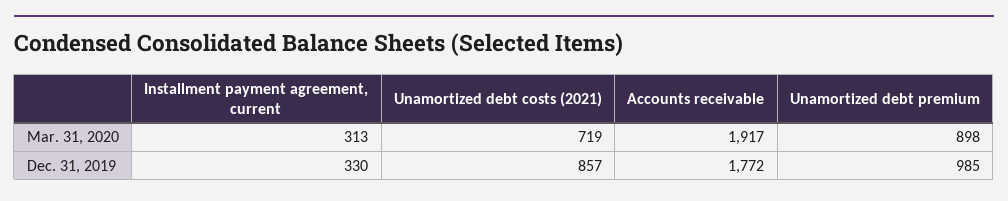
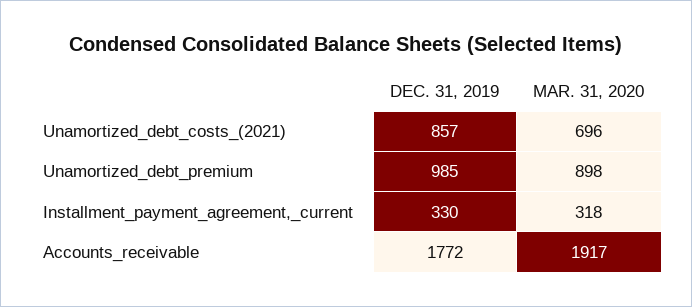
  {
    "Installment payment agreement, current": {
-     "Mar. 31, 2020": 313,
+     "Mar. 31, 2020": 318,
      "Dec. 31, 2019": 330
    },
    "Unamortized debt costs (2021)": {
-     "Mar. 31, 2020": 719,
+     "Mar. 31, 2020": 696,
      "Dec. 31, 2019": 857
    },
    "Accounts receivable": {
      "Mar. 31, 2020": 1917,
      "Dec. 31, 2019": 1772
    },
    "Unamortized debt premium": {
      "Mar. 31, 2020": 898,
      "Dec. 31, 2019": 985
    }
  }

